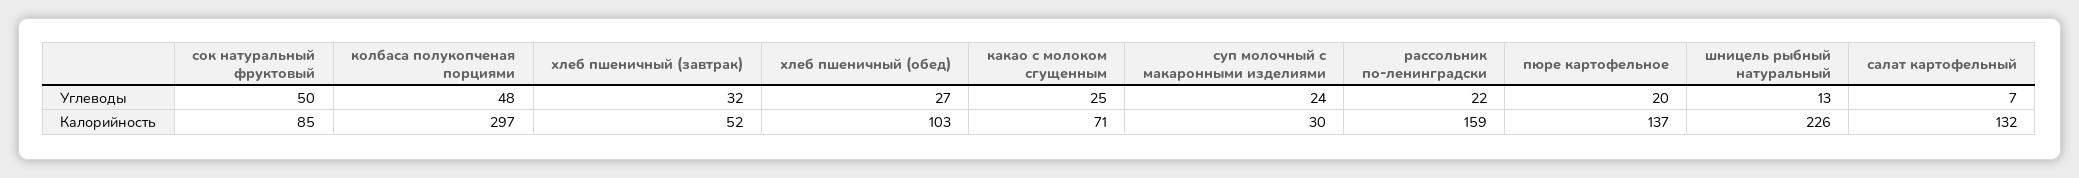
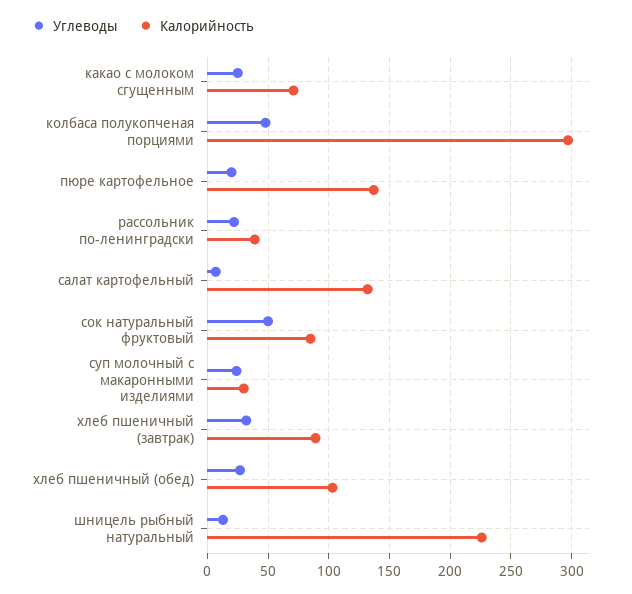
  {
    "Углеводы": {
      "сок натуральный фруктовый": 50,
      "колбаса полукопченая порциями": 48,
      "хлеб пшеничный (завтрак)": 32,
      "хлеб пшеничный (обед)": 27,
      "какао с молоком сгущенным": 25,
      "суп молочный с макаронными изделиями": 24,
      "рассольник по-ленинградски": 22,
      "пюре картофельное": 20,
      "шницель рыбный натуральный": 13,
      "салат картофельный": 7
    },
    "Калорийность": {
      "сок натуральный фруктовый": 85,
      "колбаса полукопченая порциями": 297,
-     "хлеб пшеничный (завтрак)": 52,
+     "хлеб пшеничный (завтрак)": 90,
      "хлеб пшеничный (обед)": 103,
      "какао с молоком сгущенным": 71,
      "суп молочный с макаронными изделиями": 30,
-     "рассольник по-ленинградски": 159,
+     "рассольник по-ленинградски": 40,
      "пюре картофельное": 137,
      "шницель рыбный натуральный": 226,
      "салат картофельный": 132
    }
  }

